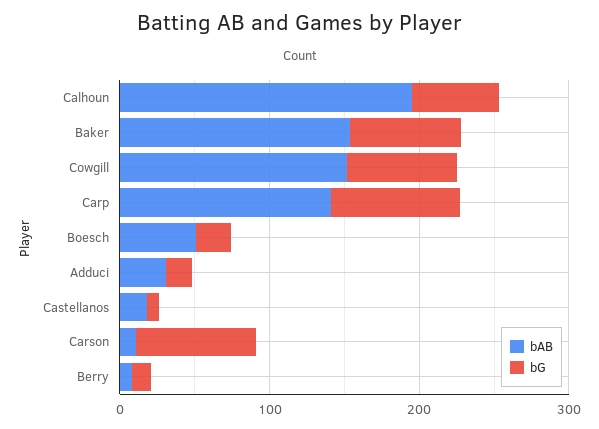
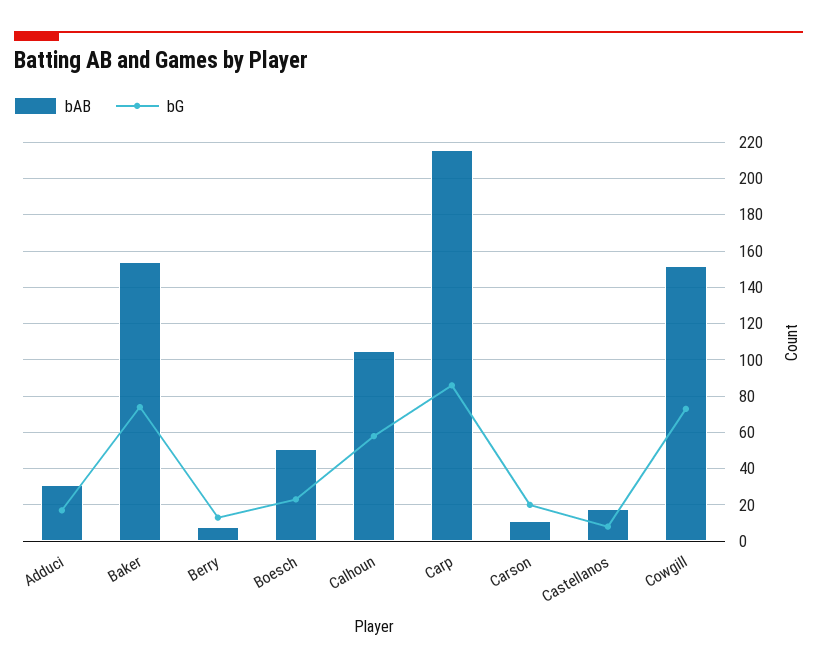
  {
    "bAB": {
-     "Calhoun": 200,
+     "Calhoun": 105,
      "Baker": 155,
      "Cowgill": 150,
-     "Carp": 140,
+     "Carp": 215,
      "Boesch": 50,
      "Adduci": 30,
      "Castellanos": 20,
      "Carson": 10,
      "Berry": 10
    },
    "bG": {
      "Calhoun": 60,
      "Baker": 75,
      "Cowgill": 75,
      "Carp": 85,
      "Boesch": 25,
      "Adduci": 15,
      "Castellanos": 10,
-     "Carson": 80,
+     "Carson": 20,
      "Berry": 15
    }
  }

